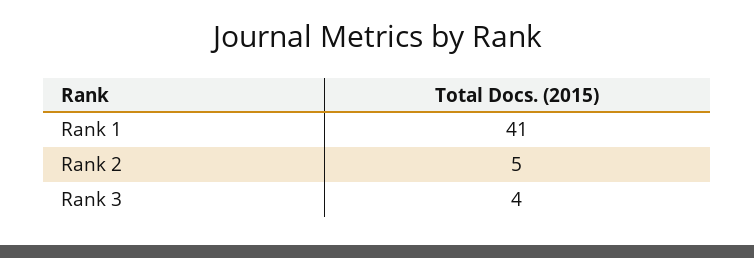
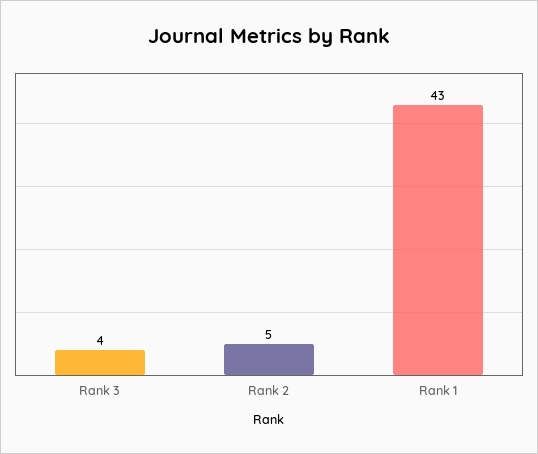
  {
-   "Rank 1": 41,
+   "Rank 1": 43,
    "Rank 2": 5,
    "Rank 3": 4
  }

